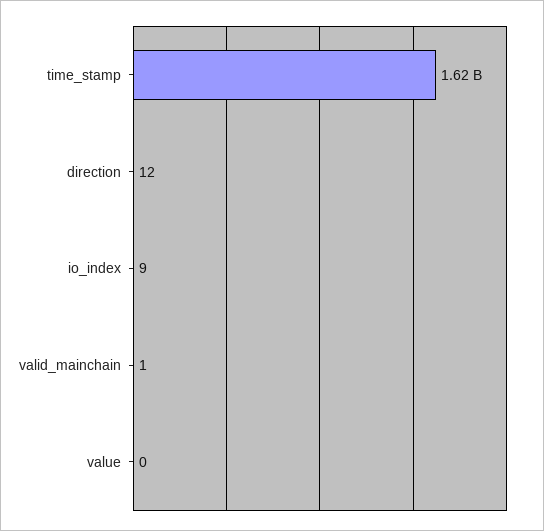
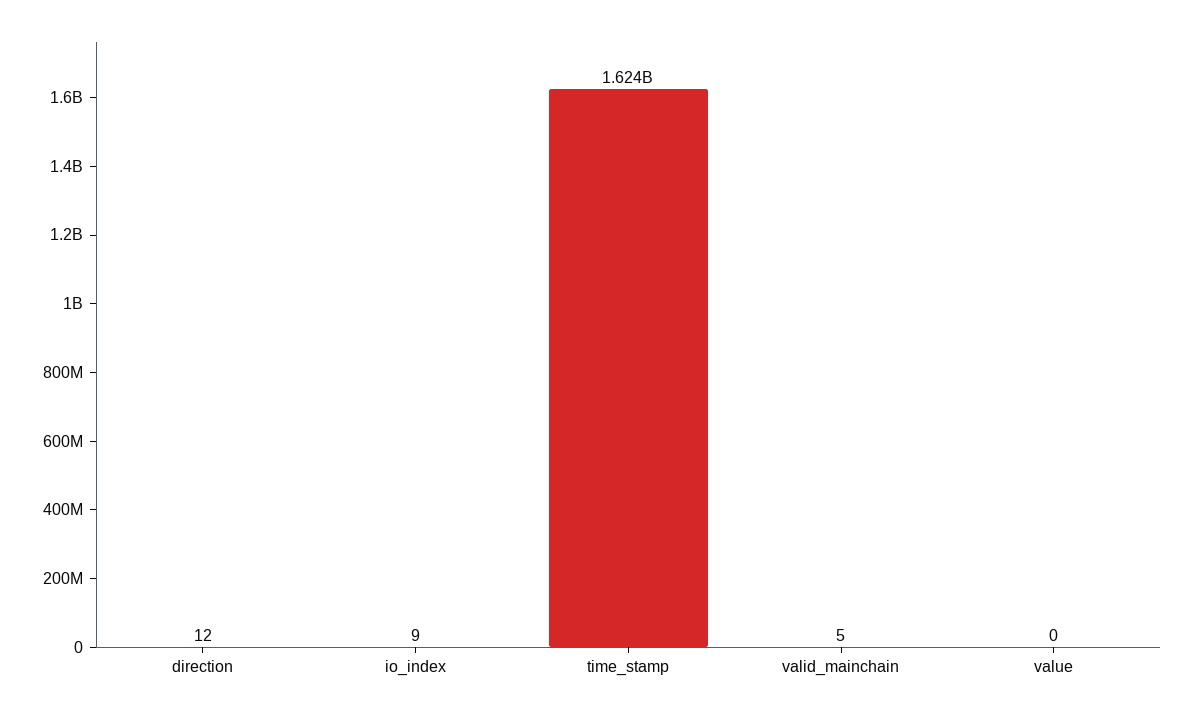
  {
    "time_stamp": 1624000000,
    "direction": 12,
    "io_index": 9,
-   "valid_mainchain": 1,
+   "valid_mainchain": 5,
    "value": 0
  }

